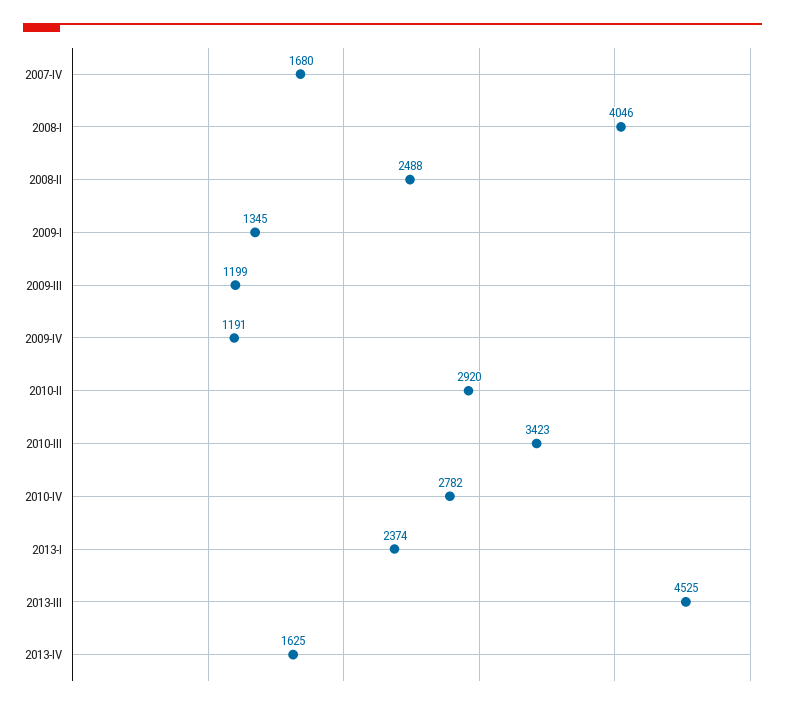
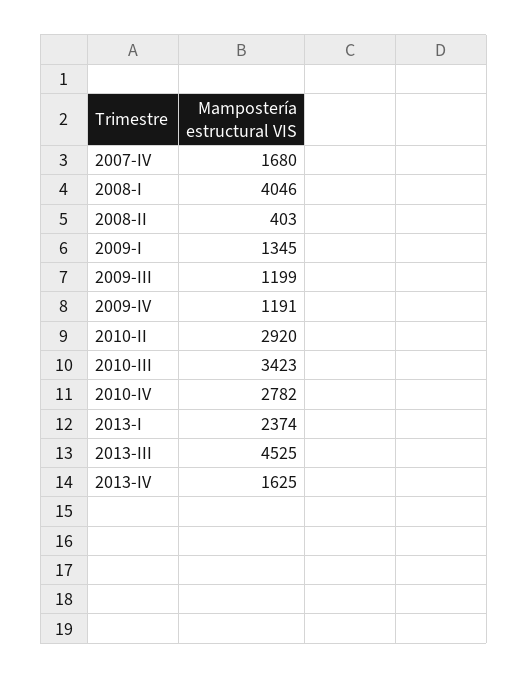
  {
    "2007-IV": 1680,
    "2008-I": 4046,
-   "2008-II": 2488,
+   "2008-II": 403,
    "2009-I": 1345,
    "2009-III": 1199,
    "2009-IV": 1191,
    "2010-II": 2920,
    "2010-III": 3423,
    "2010-IV": 2782,
    "2013-I": 2374,
    "2013-III": 4525,
    "2013-IV": 1625
  }

